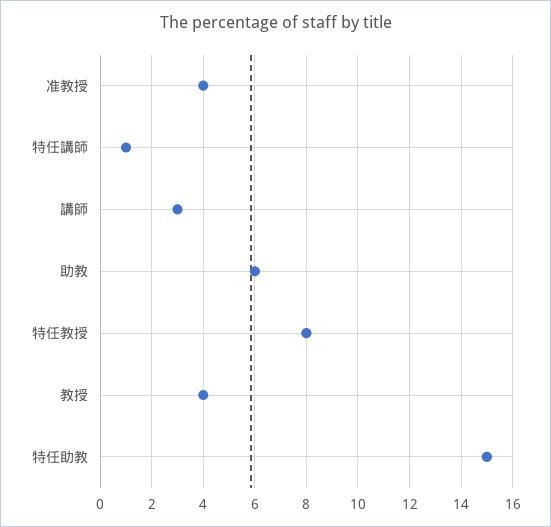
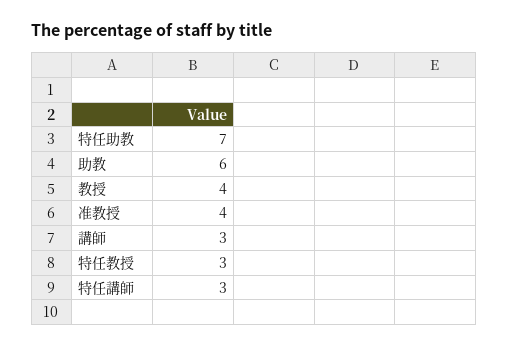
  {
    "准教授": 4,
-   "特任講師": 1,
+   "特任講師": 3,
    "講師": 3,
    "助教": 6,
-   "特任教授": 8,
+   "特任教授": 3,
    "教授": 4,
-   "特任助教": 15
+   "特任助教": 7
  }

